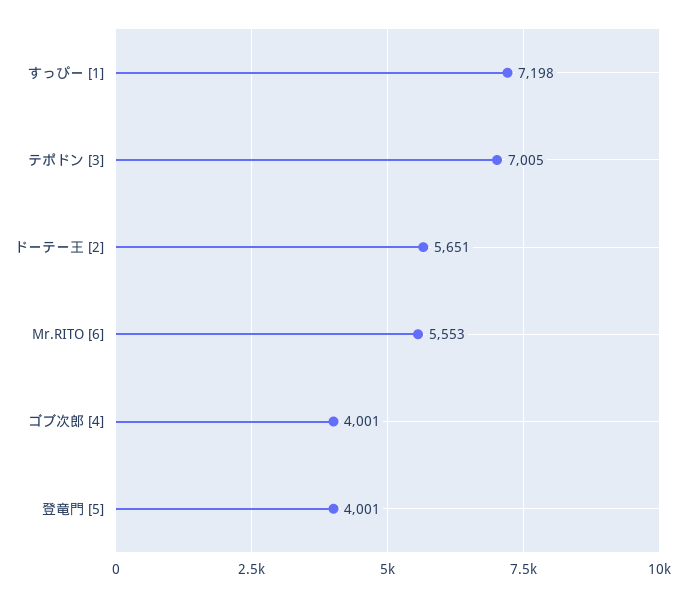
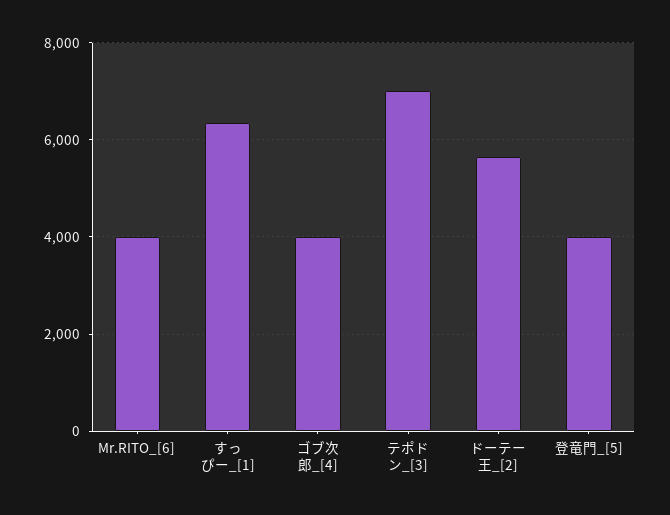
  {
-   "すっぴー [1]": 7198,
+   "すっぴー [1]": 6400,
    "テポドン [3]": 7005,
    "ドーテー王 [2]": 5651,
-   "Mr.RITO [6]": 5553,
+   "Mr.RITO [6]": 4000,
    "ゴブ次郎 [4]": 4001,
    "登竜門 [5]": 4001
  }

